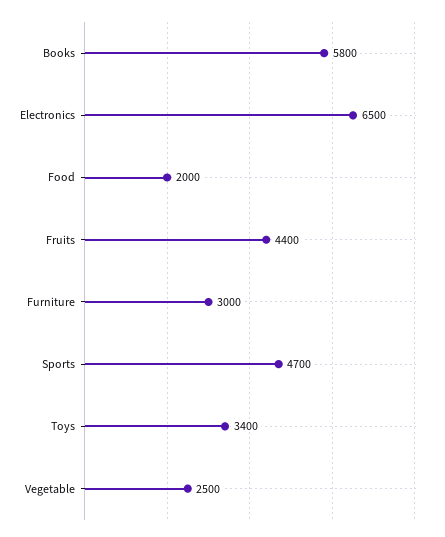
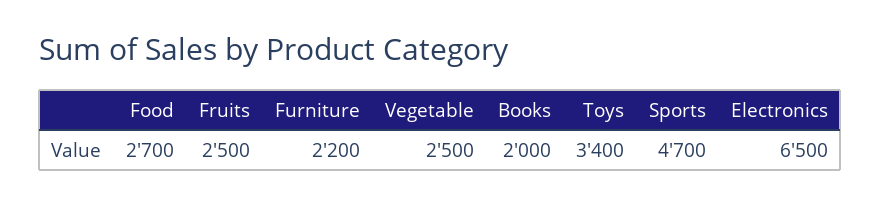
  {
-   "Books": 5800,
+   "Books": 2000,
    "Electronics": 6500,
-   "Food": 2000,
+   "Food": 2700,
-   "Fruits": 4400,
+   "Fruits": 2500,
-   "Furniture": 3000,
+   "Furniture": 2200,
    "Sports": 4700,
    "Toys": 3400,
    "Vegetable": 2500
  }

